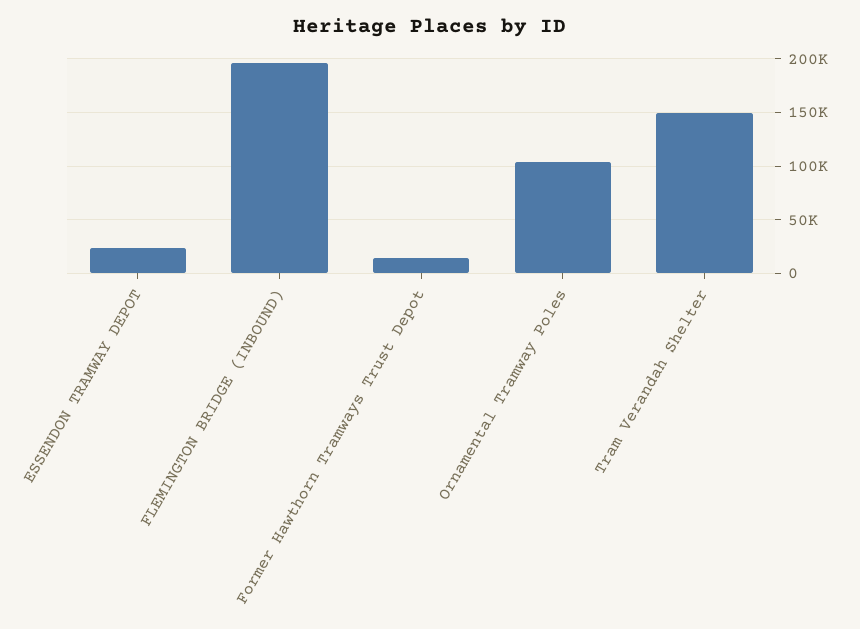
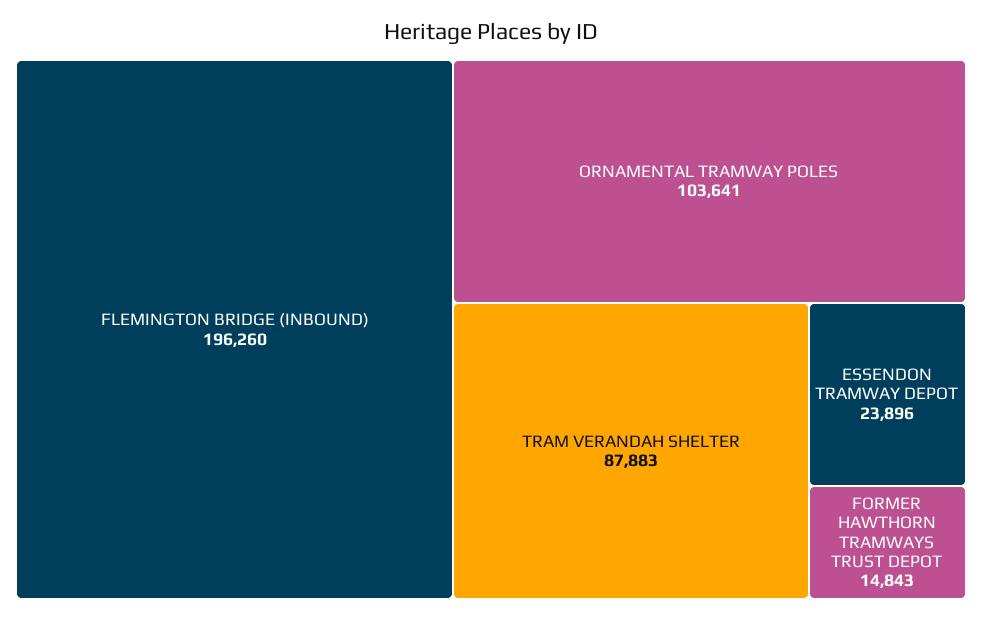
  {
    "ESSENDON TRAMWAY DEPOT": 23896,
    "FLEMINGTON BRIDGE (INBOUND)": 196260,
    "Former Hawthorn Tramways Trust Depot": 14843,
    "Ornamental Tramway Poles": 103641,
-   "Tram Verandah Shelter": 150000
+   "Tram Verandah Shelter": 87883
  }

